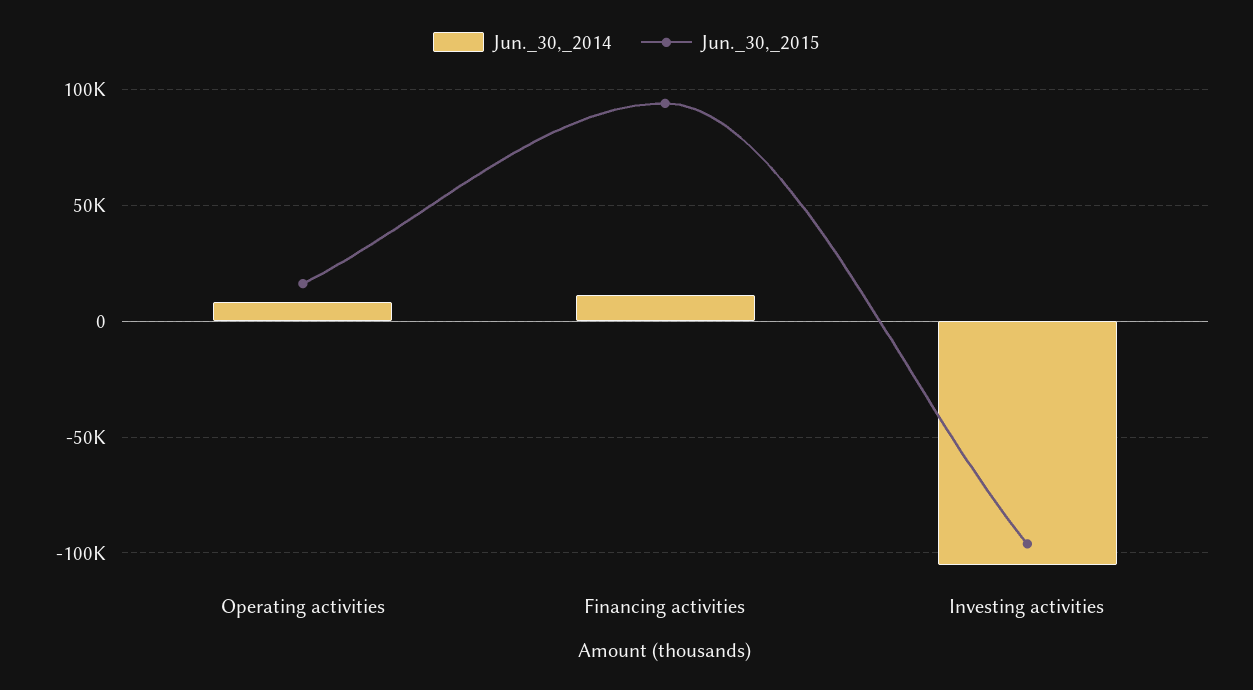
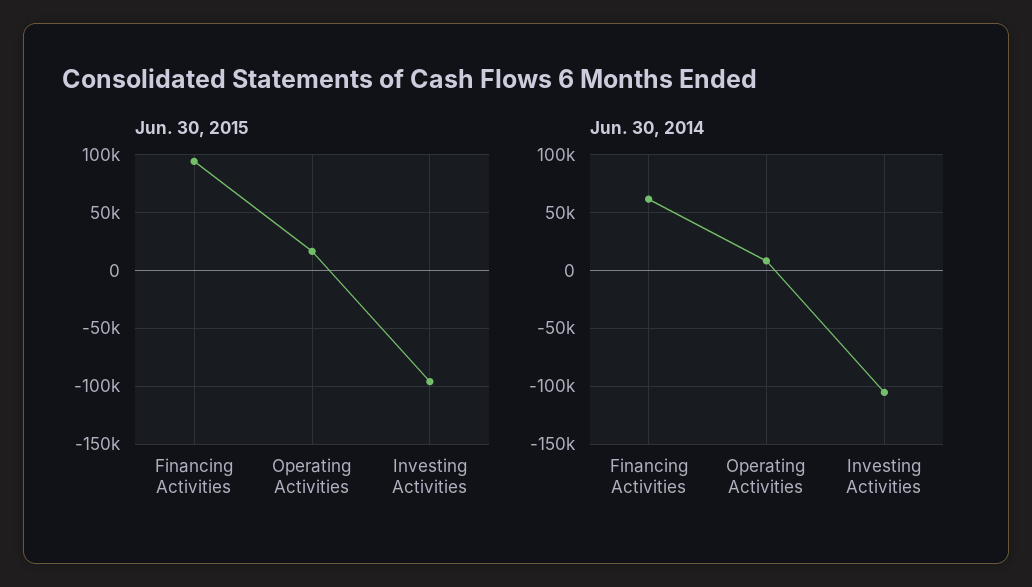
  {
    "Jun._30,_2014": {
      "Operating activities": 10000,
-     "Financing activities": 10000,
+     "Financing activities": 60000,
      "Investing activities": -105000
    },
    "Jun._30,_2015": {
      "Operating activities": 15000,
      "Financing activities": 95000,
      "Investing activities": -95000
    }
  }

